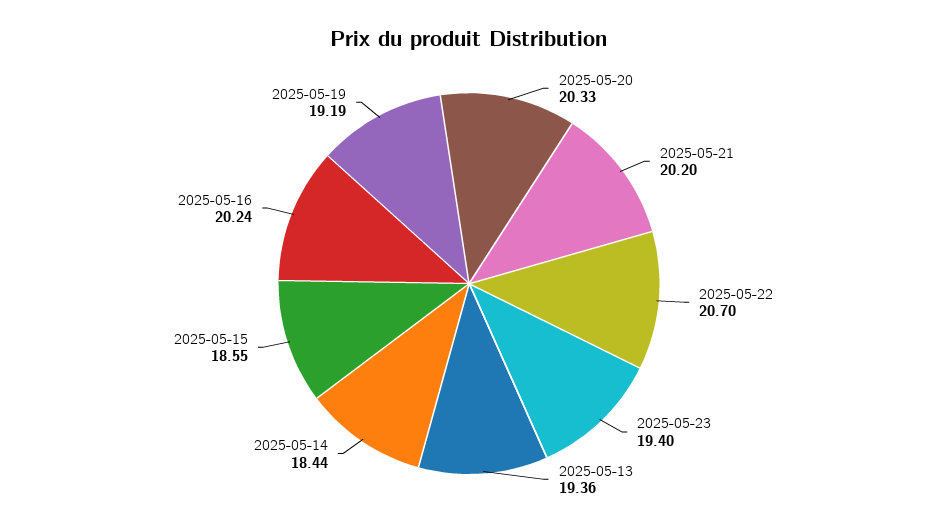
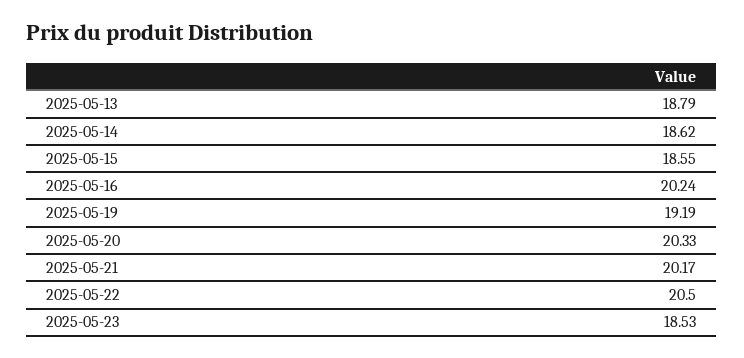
  {
    "2025-05-20": 20.33,
-   "2025-05-21": 20.2,
+   "2025-05-21": 20.17,
-   "2025-05-22": 20.7,
+   "2025-05-22": 20.5,
-   "2025-05-23": 19.4,
+   "2025-05-23": 18.53,
-   "2025-05-13": 19.36,
+   "2025-05-13": 18.79,
-   "2025-05-14": 18.44,
+   "2025-05-14": 18.62,
    "2025-05-15": 18.55,
    "2025-05-16": 20.24,
    "2025-05-19": 19.19
  }

